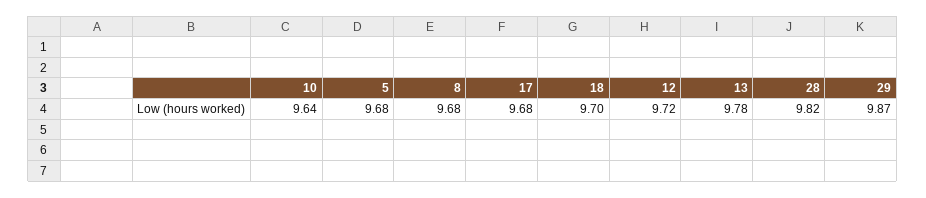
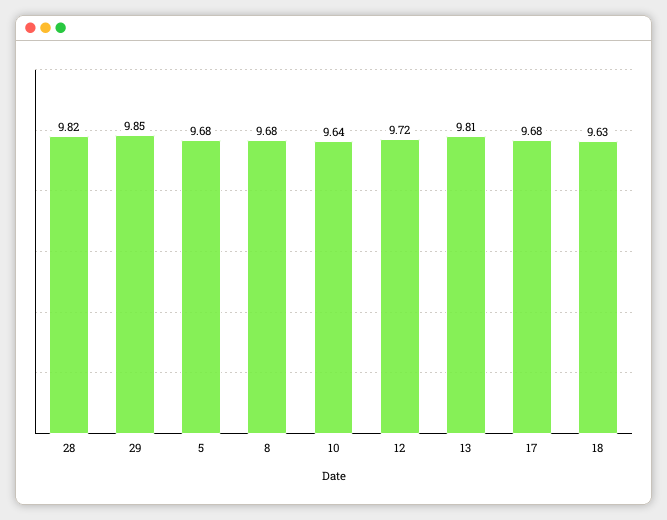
  {
    "10": 9.64,
    "5": 9.68,
    "8": 9.68,
    "17": 9.68,
-   "18": 9.7,
+   "18": 9.63,
    "12": 9.72,
-   "13": 9.78,
+   "13": 9.81,
    "28": 9.82,
-   "29": 9.87
+   "29": 9.85
  }

